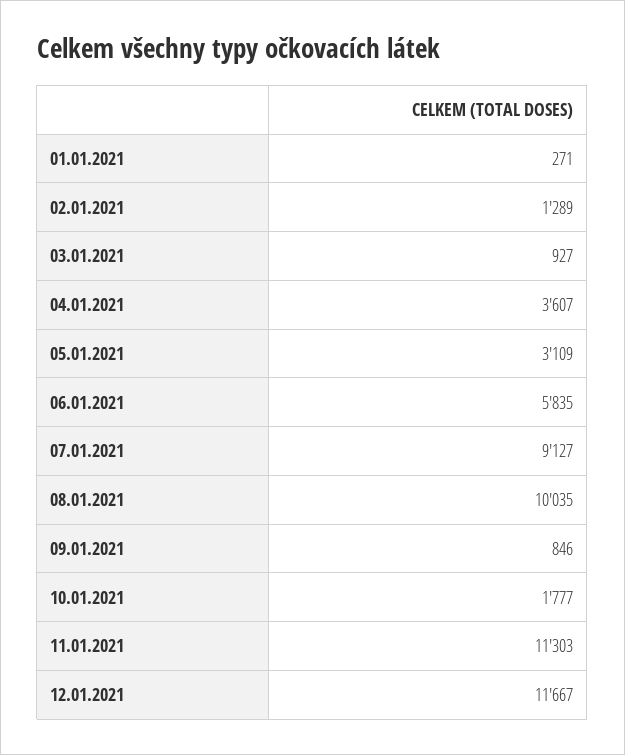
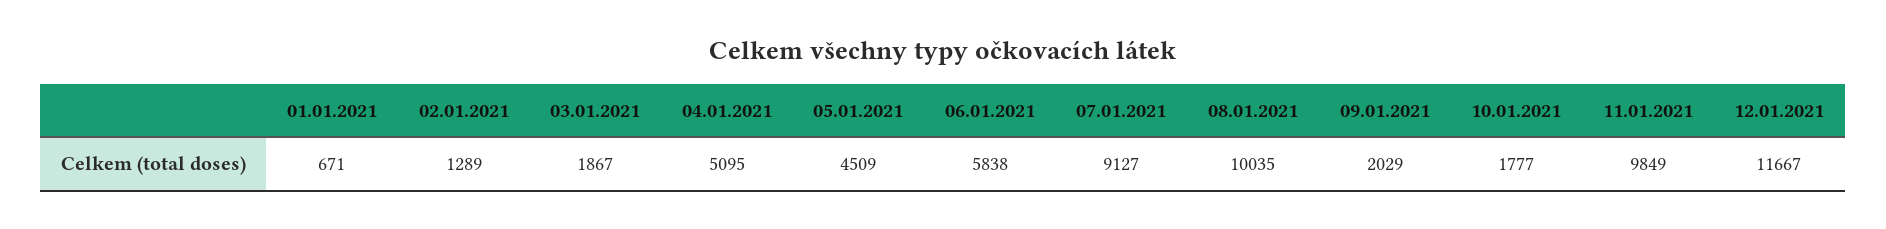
  {
-   "01.01.2021": 271,
+   "01.01.2021": 671,
    "02.01.2021": 1289,
-   "03.01.2021": 927,
+   "03.01.2021": 1867,
-   "04.01.2021": 3607,
+   "04.01.2021": 5095,
-   "05.01.2021": 3109,
+   "05.01.2021": 4509,
-   "06.01.2021": 5835,
+   "06.01.2021": 5838,
    "07.01.2021": 9127,
    "08.01.2021": 10035,
-   "09.01.2021": 846,
+   "09.01.2021": 2029,
    "10.01.2021": 1777,
-   "11.01.2021": 11303,
+   "11.01.2021": 9849,
    "12.01.2021": 11667
  }

